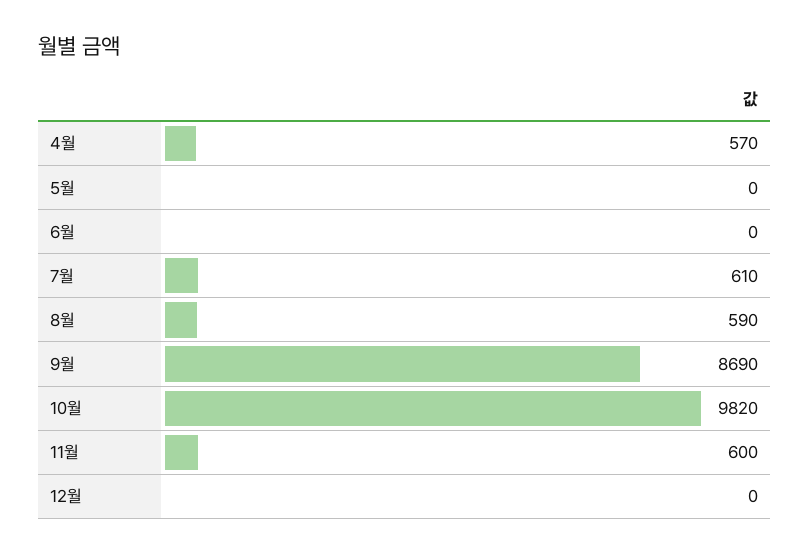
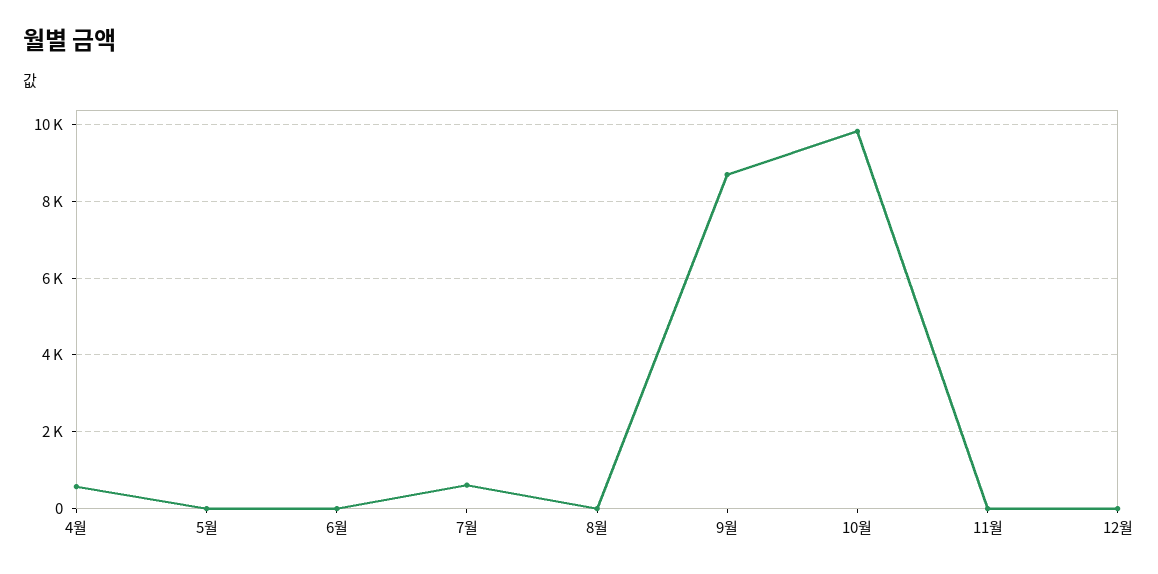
  {
    "4월": 570,
    "5월": 0,
    "6월": 0,
    "7월": 610,
-   "8월": 590,
+   "8월": 0,
    "9월": 8690,
    "10월": 9820,
-   "11월": 600,
+   "11월": 0,
    "12월": 0
  }

